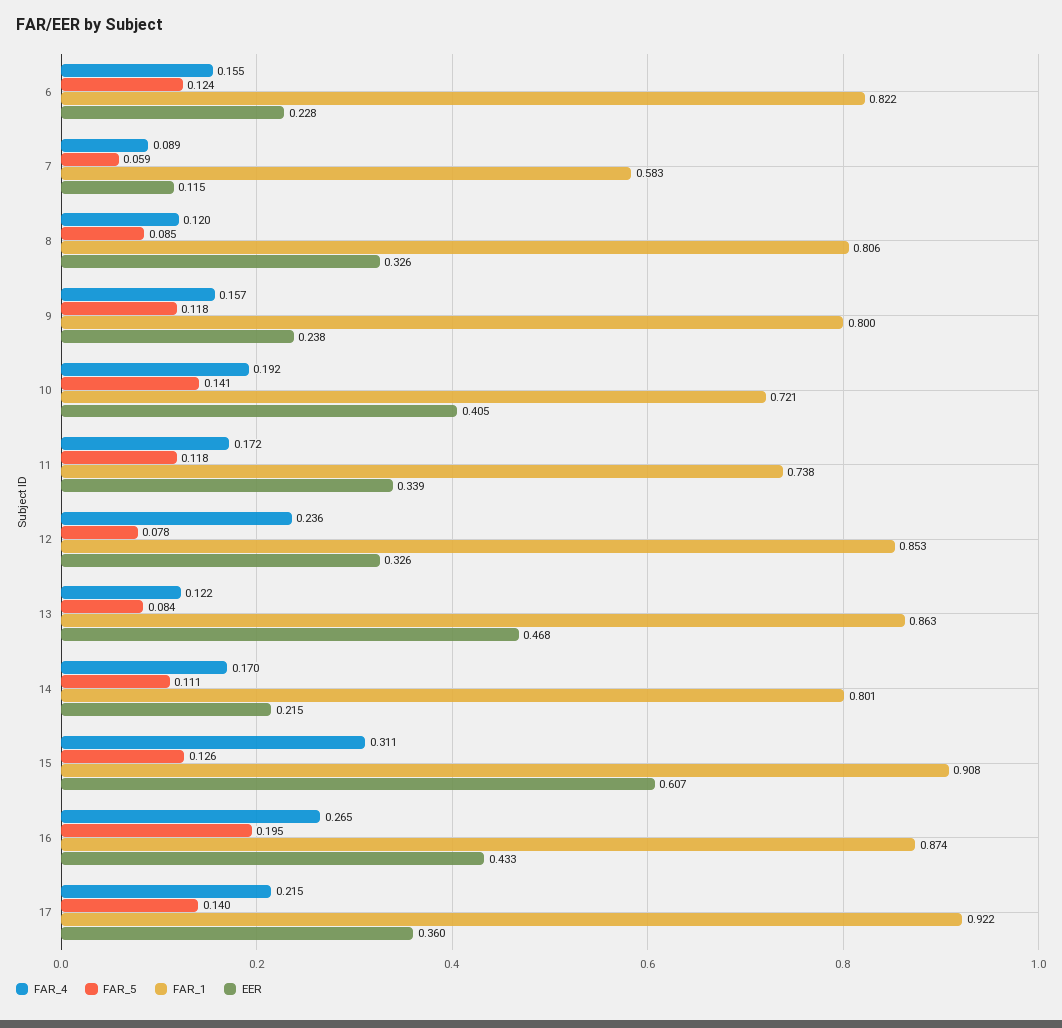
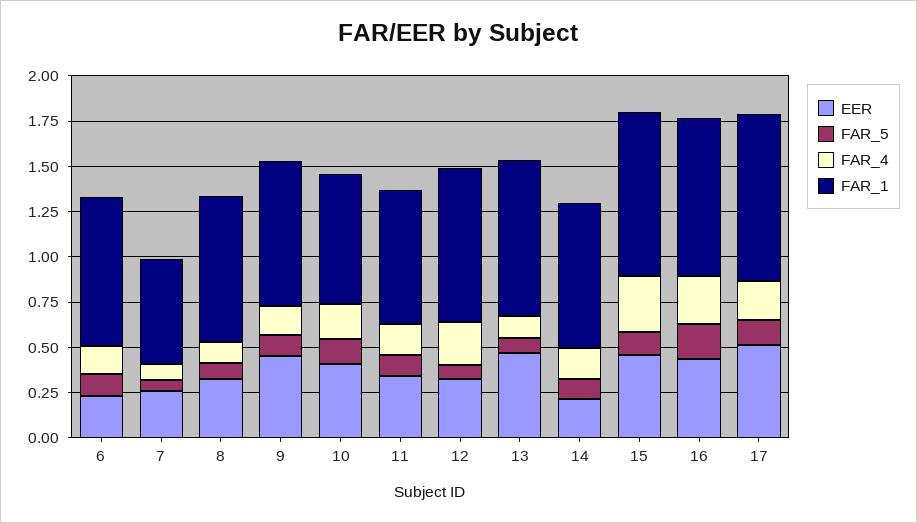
  {
    "FAR_4": {
      "6": 0.155,
      "7": 0.089,
      "8": 0.12,
      "9": 0.157,
      "10": 0.192,
      "11": 0.172,
      "12": 0.236,
      "13": 0.122,
      "14": 0.17,
      "15": 0.311,
      "16": 0.265,
      "17": 0.215
    },
    "FAR_5": {
      "6": 0.124,
      "7": 0.059,
      "8": 0.085,
      "9": 0.118,
      "10": 0.141,
      "11": 0.118,
      "12": 0.078,
      "13": 0.084,
      "14": 0.111,
      "15": 0.126,
      "16": 0.195,
      "17": 0.14
    },
    "FAR_1": {
      "6": 0.822,
      "7": 0.583,
      "8": 0.806,
      "9": 0.8,
      "10": 0.721,
      "11": 0.738,
      "12": 0.853,
      "13": 0.863,
      "14": 0.801,
      "15": 0.908,
      "16": 0.874,
      "17": 0.922
    },
    "EER": {
      "6": 0.228,
-     "7": 0.115,
+     "7": 0.25,
      "8": 0.326,
-     "9": 0.238,
+     "9": 0.45,
      "10": 0.405,
      "11": 0.339,
      "12": 0.326,
      "13": 0.468,
      "14": 0.215,
-     "15": 0.607,
+     "15": 0.45,
      "16": 0.433,
-     "17": 0.36
+     "17": 0.5
    }
  }

